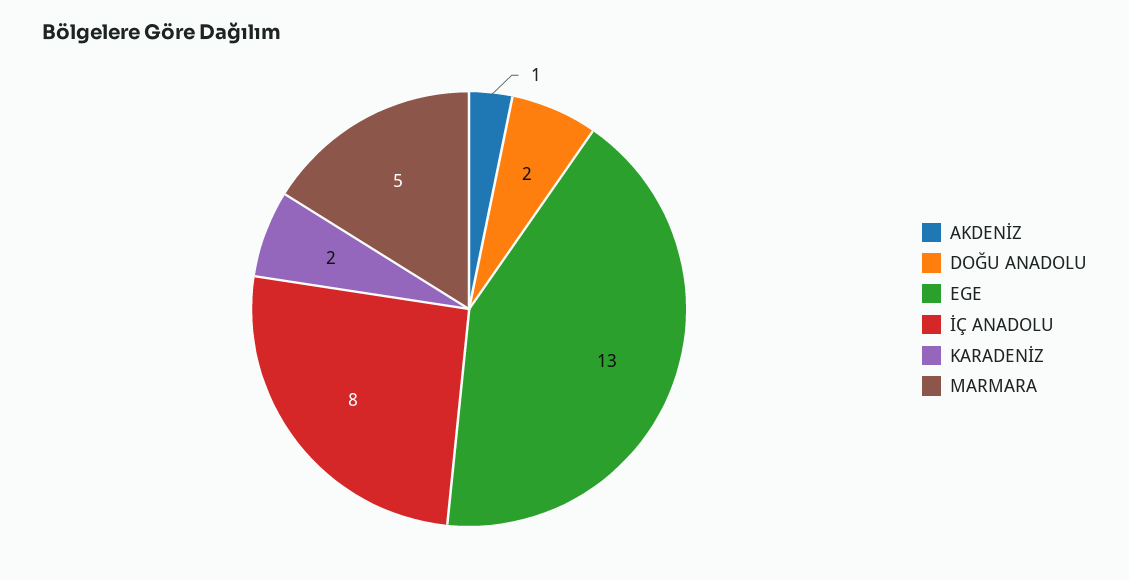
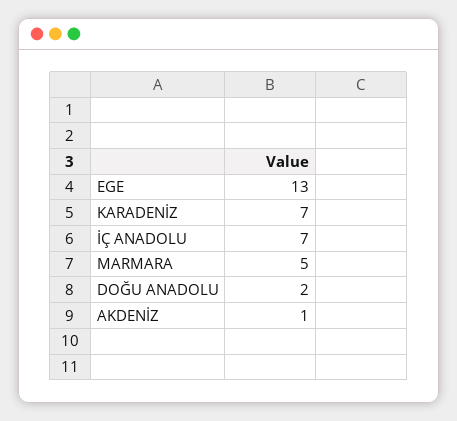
  {
    "AKDENİZ": 1,
    "DOĞU ANADOLU": 2,
    "EGE": 13,
-   "İÇ ANADOLU": 8,
+   "İÇ ANADOLU": 7,
-   "KARADENİZ": 2,
+   "KARADENİZ": 7,
    "MARMARA": 5
  }

